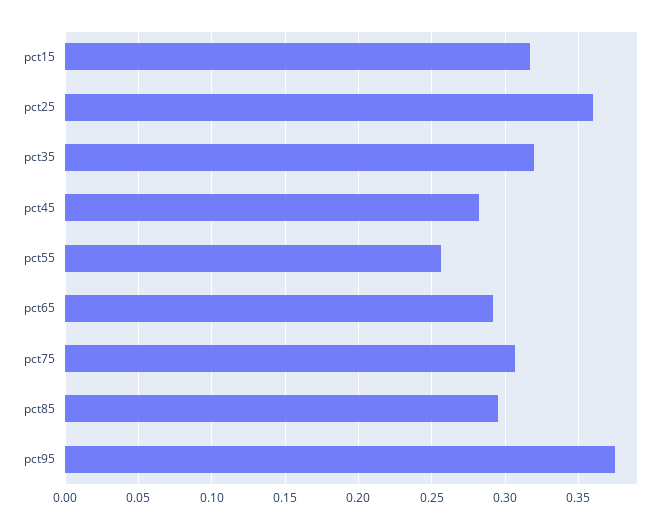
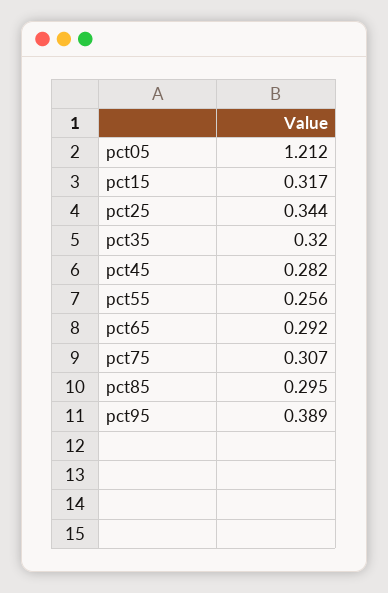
  {
    "pct15": 0.317,
-   "pct25": 0.36,
+   "pct25": 0.344,
    "pct35": 0.32,
    "pct45": 0.282,
    "pct55": 0.256,
    "pct65": 0.292,
    "pct75": 0.307,
    "pct85": 0.295,
-   "pct95": 0.375
+   "pct95": 0.389,
+   "pct05": 1.212
  }

